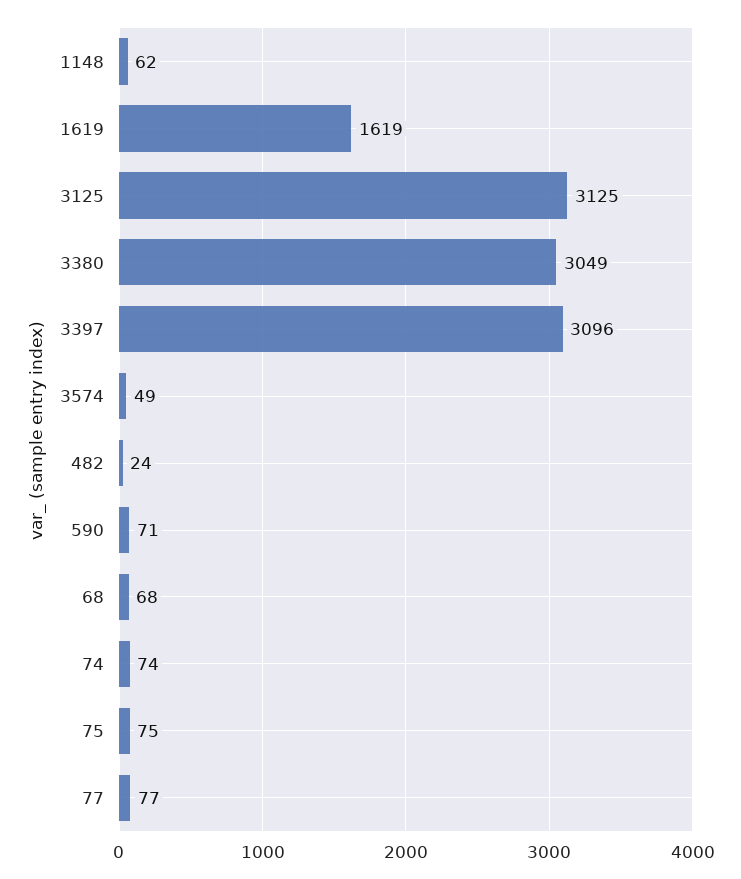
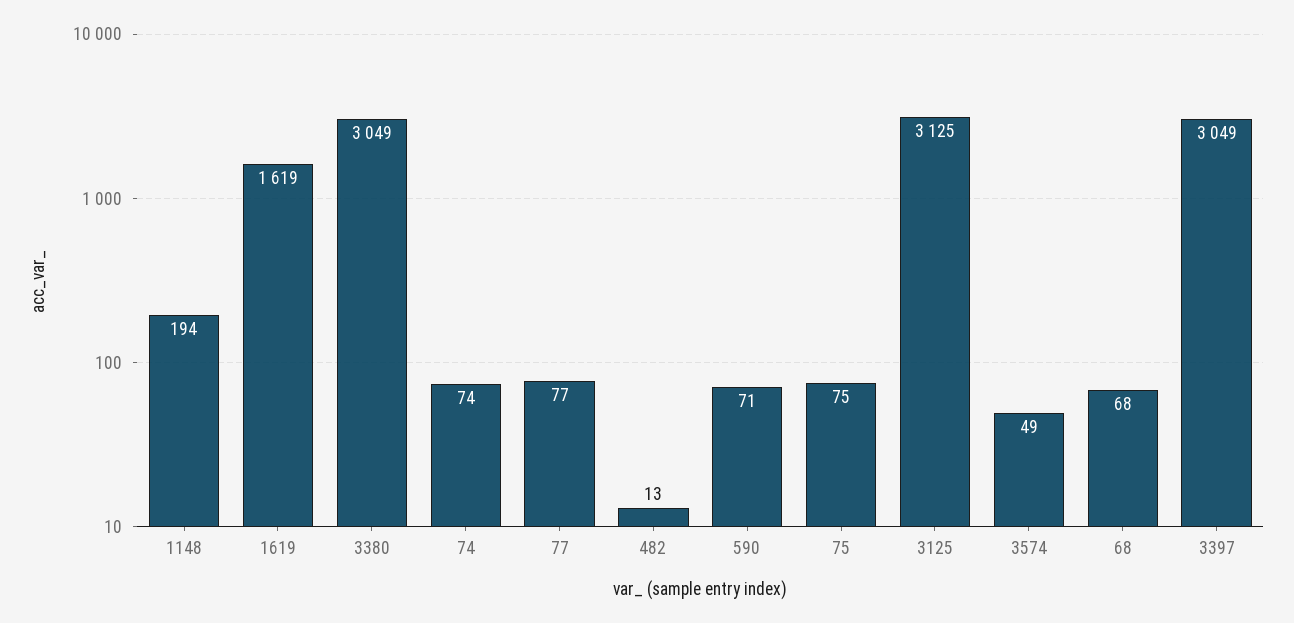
  {
-   "1148": 62,
+   "1148": 194,
    "1619": 1619,
    "3125": 3125,
    "3380": 3049,
-   "3397": 3096,
+   "3397": 3049,
    "3574": 49,
-   "482": 24,
+   "482": 13,
    "590": 71,
    "68": 68,
    "74": 74,
    "75": 75,
    "77": 77
  }

